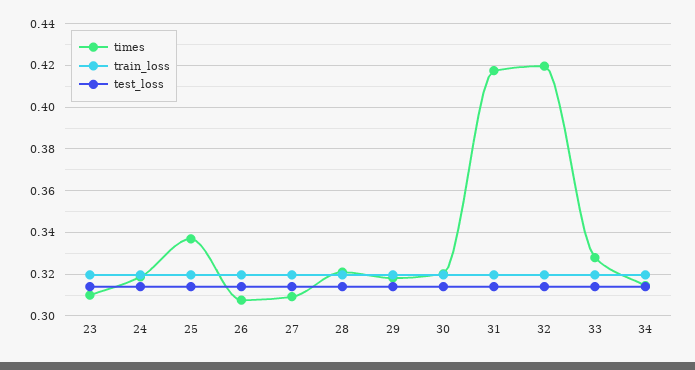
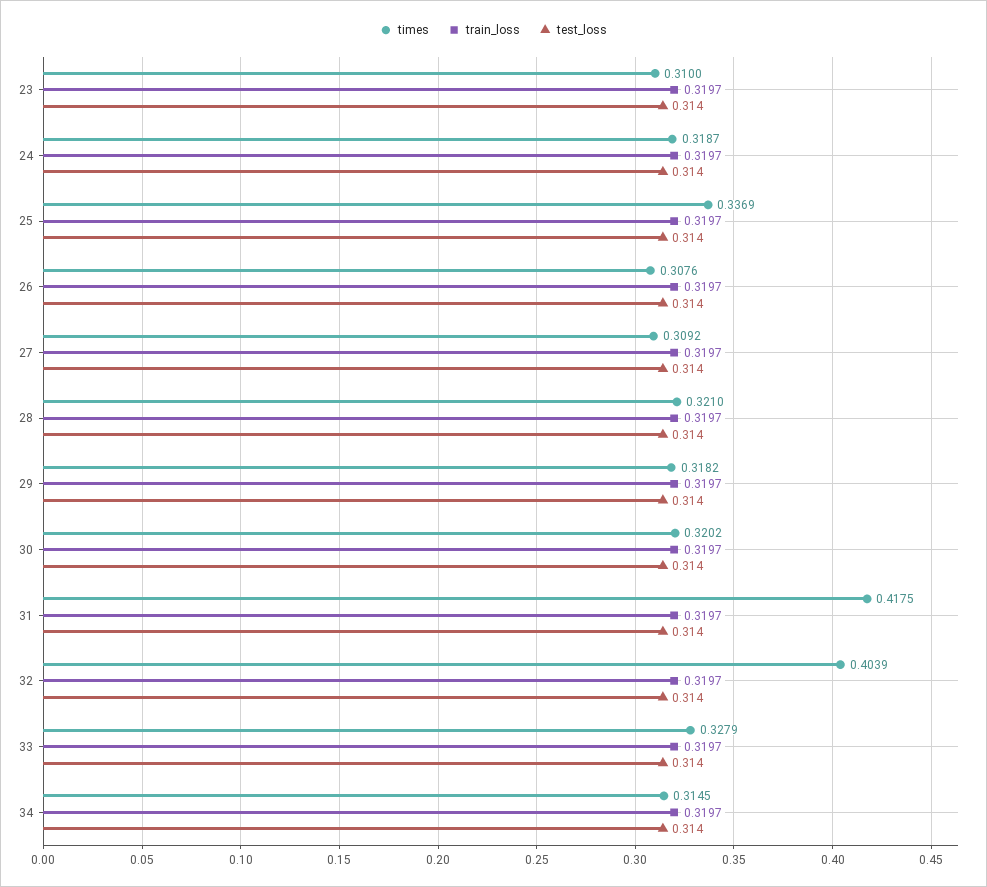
  {
    "times": {
      "23": 0.31,
      "24": 0.3187,
      "25": 0.3369,
      "26": 0.3076,
      "27": 0.3092,
      "28": 0.321,
      "29": 0.3182,
      "30": 0.3202,
      "31": 0.4175,
-     "32": 0.42,
+     "32": 0.4039,
      "33": 0.3279,
      "34": 0.3145
    },
    "train_loss": {
      "23": 0.3197,
      "24": 0.3197,
      "25": 0.3197,
      "26": 0.3197,
      "27": 0.3197,
      "28": 0.3197,
      "29": 0.3197,
      "30": 0.3197,
      "31": 0.3197,
      "32": 0.3197,
      "33": 0.3197,
      "34": 0.3197
    },
    "test_loss": {
      "23": 0.314,
      "24": 0.314,
      "25": 0.314,
      "26": 0.314,
      "27": 0.314,
      "28": 0.314,
      "29": 0.314,
      "30": 0.314,
      "31": 0.314,
      "32": 0.314,
      "33": 0.314,
      "34": 0.314
    }
  }

